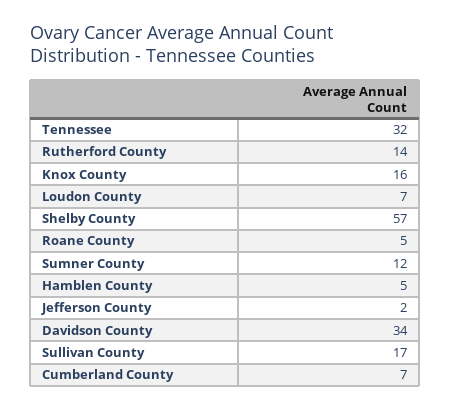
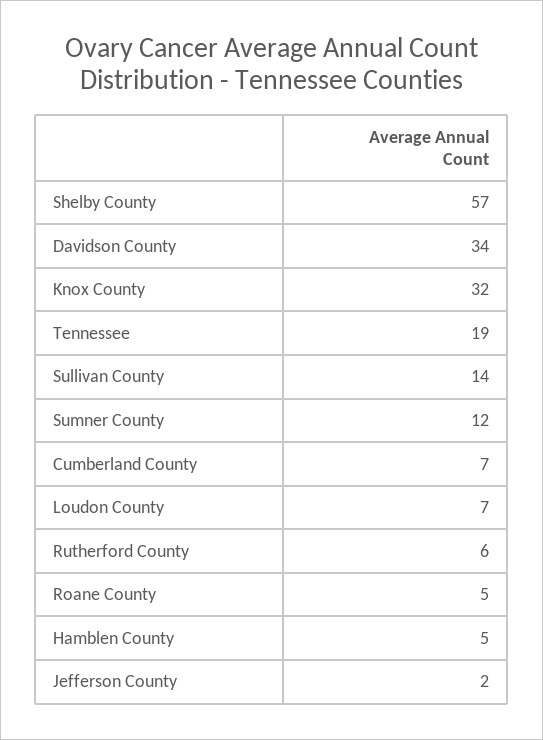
  {
-   "Tennessee": 32,
+   "Tennessee": 19,
-   "Rutherford County": 14,
+   "Rutherford County": 6,
-   "Knox County": 16,
+   "Knox County": 32,
    "Loudon County": 7,
    "Shelby County": 57,
    "Roane County": 5,
    "Sumner County": 12,
    "Hamblen County": 5,
    "Jefferson County": 2,
    "Davidson County": 34,
-   "Sullivan County": 17,
+   "Sullivan County": 14,
    "Cumberland County": 7
  }

